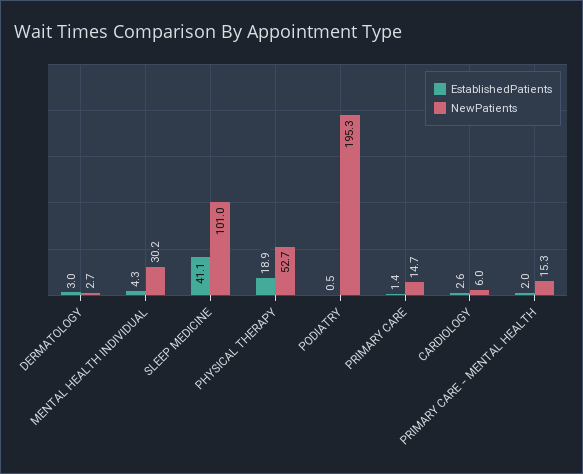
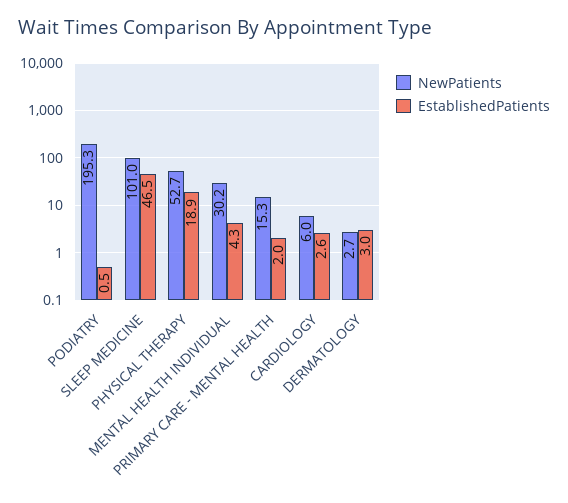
  {
    "EstablishedPatients": {
      "DERMATOLOGY": 3,
      "MENTAL HEALTH INDIVIDUAL": 4.3,
-     "SLEEP MEDICINE": 41.1,
+     "SLEEP MEDICINE": 46.5,
      "PHYSICAL THERAPY": 18.9,
      "PODIATRY": 0.5,
-     "PRIMARY CARE": 1.4,
      "CARDIOLOGY": 2.6,
      "PRIMARY CARE - MENTAL HEALTH": 2
    },
    "NewPatients": {
      "DERMATOLOGY": 2.7,
      "MENTAL HEALTH INDIVIDUAL": 30.2,
      "SLEEP MEDICINE": 101,
      "PHYSICAL THERAPY": 52.7,
      "PODIATRY": 195.3,
-     "PRIMARY CARE": 14.7,
      "CARDIOLOGY": 6,
      "PRIMARY CARE - MENTAL HEALTH": 15.3
    }
  }

